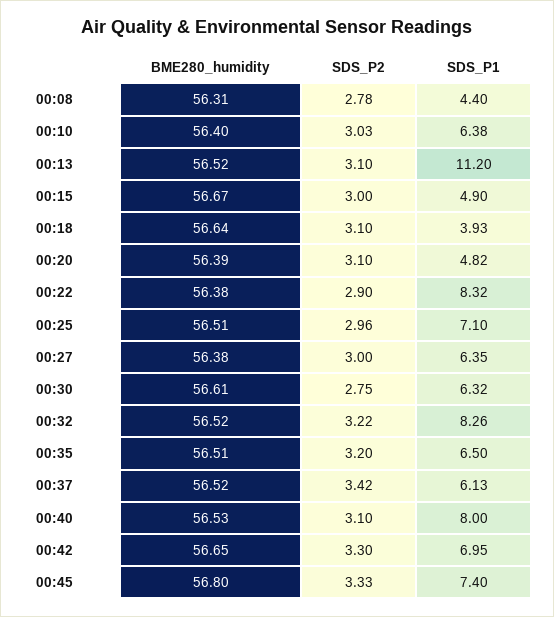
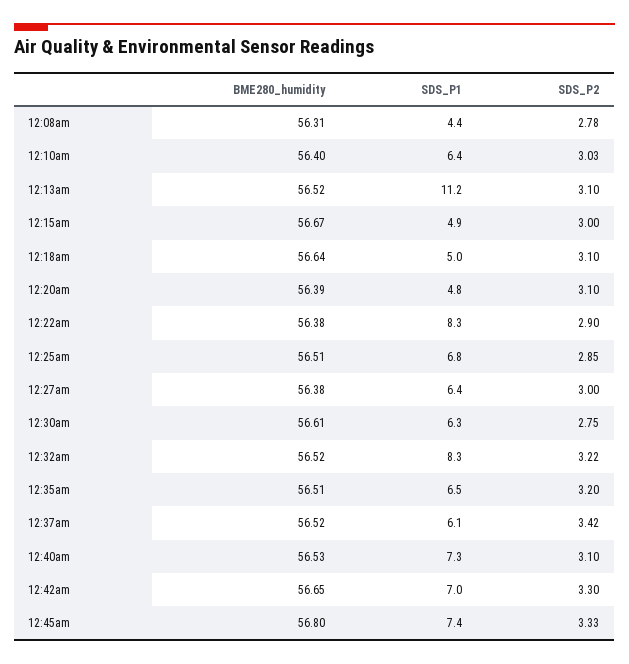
  {
    "BME280_humidity": {
      "00:08": 56.31,
      "00:10": 56.4,
      "00:13": 56.52,
      "00:15": 56.67,
      "00:18": 56.64,
      "00:20": 56.39,
      "00:22": 56.38,
      "00:25": 56.51,
      "00:27": 56.38,
      "00:30": 56.61,
      "00:32": 56.52,
      "00:35": 56.51,
      "00:37": 56.52,
      "00:40": 56.53,
      "00:42": 56.65,
      "00:45": 56.8
    },
    "SDS_P2": {
      "00:08": 2.78,
      "00:10": 3.03,
      "00:13": 3.1,
      "00:15": 3,
      "00:18": 3.1,
      "00:20": 3.1,
      "00:22": 2.9,
-     "00:25": 2.96,
+     "00:25": 2.85,
      "00:27": 3,
      "00:30": 2.75,
      "00:32": 3.22,
      "00:35": 3.2,
      "00:37": 3.42,
      "00:40": 3.1,
      "00:42": 3.3,
      "00:45": 3.33
    },
    "SDS_P1": {
      "00:08": 4.4,
      "00:10": 6.38,
      "00:13": 11.2,
      "00:15": 4.9,
-     "00:18": 3.93,
+     "00:18": 5,
      "00:20": 4.82,
      "00:22": 8.32,
-     "00:25": 7.1,
+     "00:25": 6.8,
      "00:27": 6.35,
      "00:30": 6.32,
      "00:32": 8.26,
      "00:35": 6.5,
      "00:37": 6.13,
-     "00:40": 8,
+     "00:40": 7.3,
      "00:42": 6.95,
      "00:45": 7.4
    }
  }

